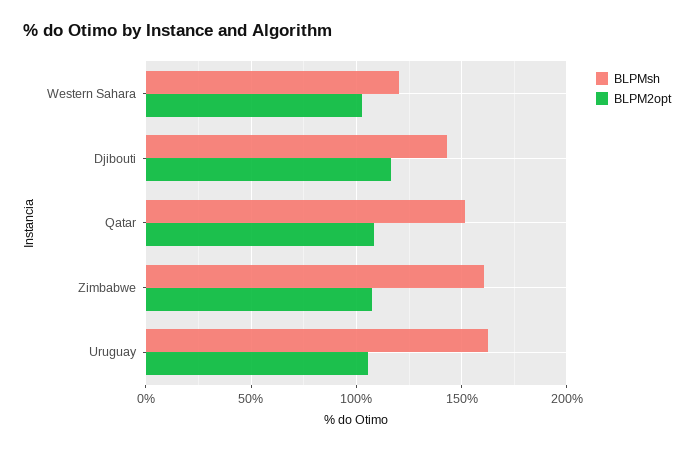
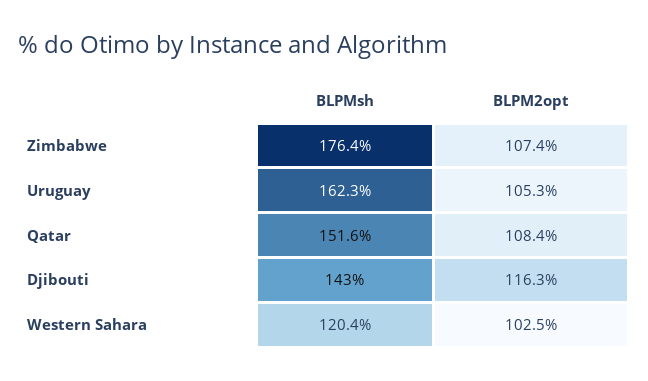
  {
    "BLPMsh": {
      "Western Sahara": 120.4,
      "Djibouti": 143,
      "Qatar": 151.6,
-     "Zimbabwe": 160,
+     "Zimbabwe": 176.4,
      "Uruguay": 162.3
    },
    "BLPM2opt": {
      "Western Sahara": 102.5,
      "Djibouti": 116.3,
      "Qatar": 108.4,
      "Zimbabwe": 107.4,
      "Uruguay": 105.3
    }
  }

